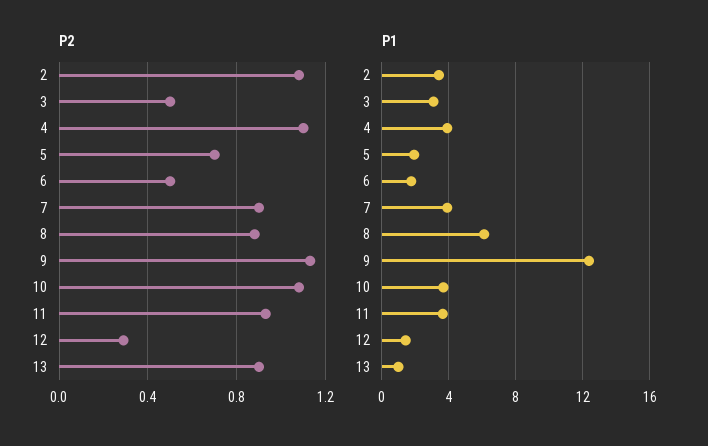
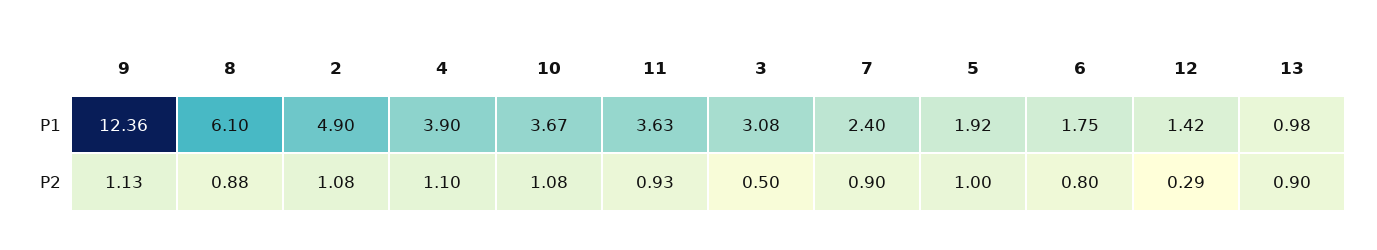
  {
    "P2": {
      "2": 1.08,
      "3": 0.5,
      "4": 1.1,
-     "5": 0.7,
+     "5": 1,
-     "6": 0.5,
+     "6": 0.8,
      "7": 0.9,
      "8": 0.88,
      "9": 1.13,
      "10": 1.08,
      "11": 0.93,
      "12": 0.29,
      "13": 0.9
    },
    "P1": {
-     "2": 3.5,
+     "2": 4.9,
      "3": 3.08,
      "4": 3.9,
      "5": 1.92,
      "6": 1.75,
-     "7": 4,
+     "7": 2.4,
      "8": 6.1,
      "9": 12.36,
      "10": 3.67,
      "11": 3.63,
      "12": 1.42,
      "13": 0.98
    }
  }

